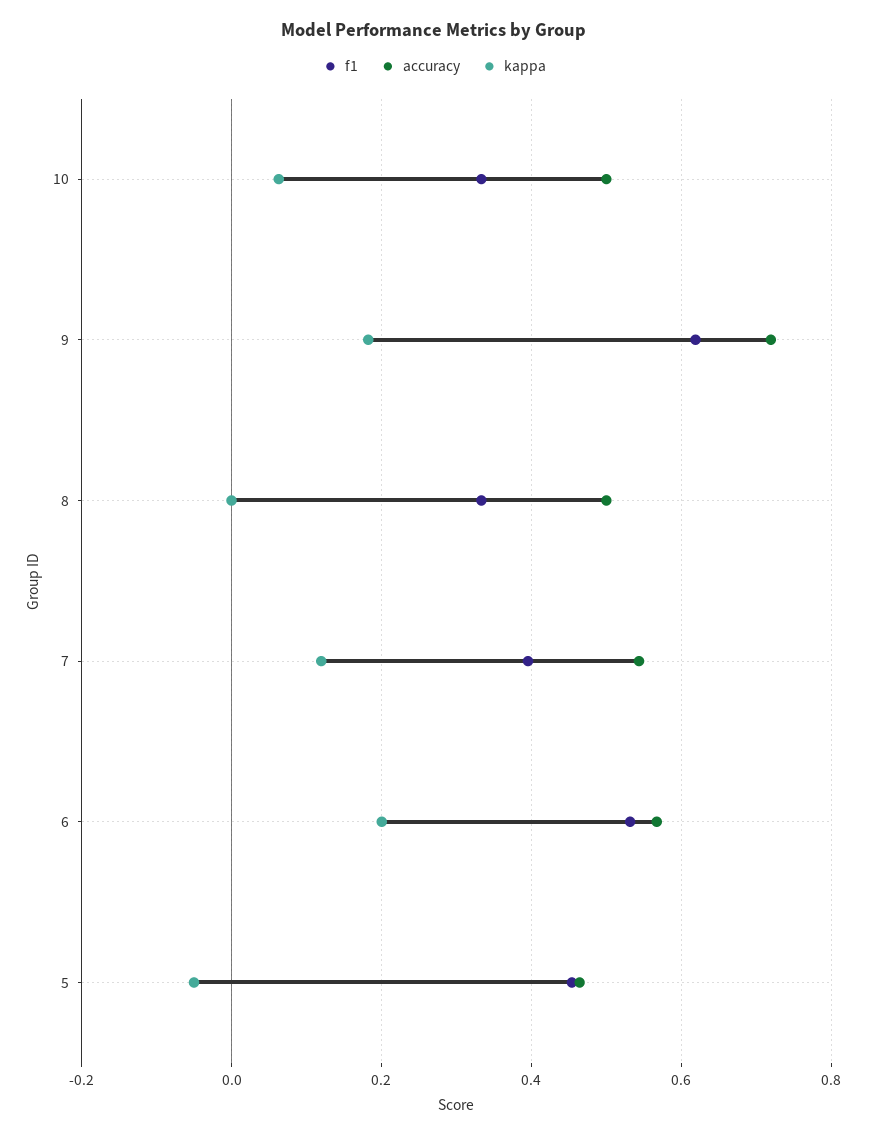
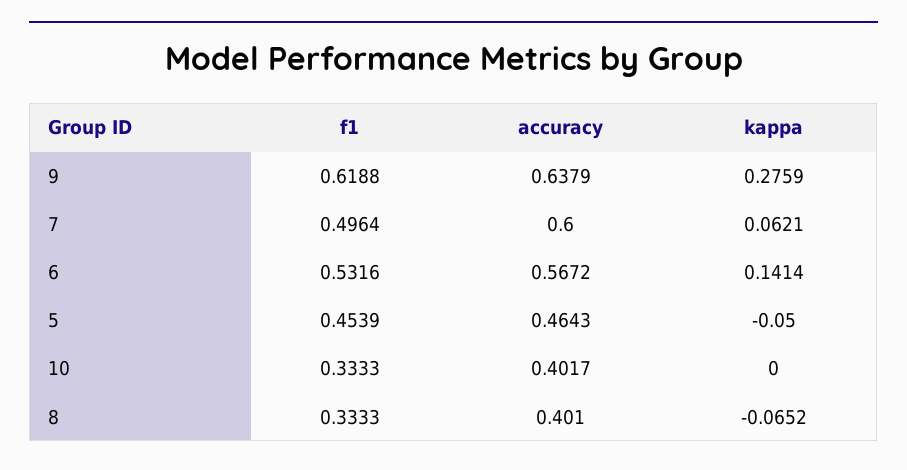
  {
    "f1": {
      "10": 0.3333,
      "9": 0.6188,
      "8": 0.3333,
-     "7": 0.4,
+     "7": 0.4964,
      "6": 0.5316,
      "5": 0.4539
    },
    "accuracy": {
-     "10": 0.5,
+     "10": 0.4017,
-     "9": 0.72,
+     "9": 0.6379,
-     "8": 0.5,
+     "8": 0.401,
-     "7": 0.54,
+     "7": 0.6,
      "6": 0.5672,
      "5": 0.4643
    },
    "kappa": {
-     "10": 0.06,
+     "10": 0,
-     "9": 0.18,
+     "9": 0.2759,
-     "8": 0,
+     "8": -0.0652,
-     "7": 0.12,
+     "7": 0.0621,
-     "6": 0.2,
+     "6": 0.1414,
      "5": -0.05
    }
  }

